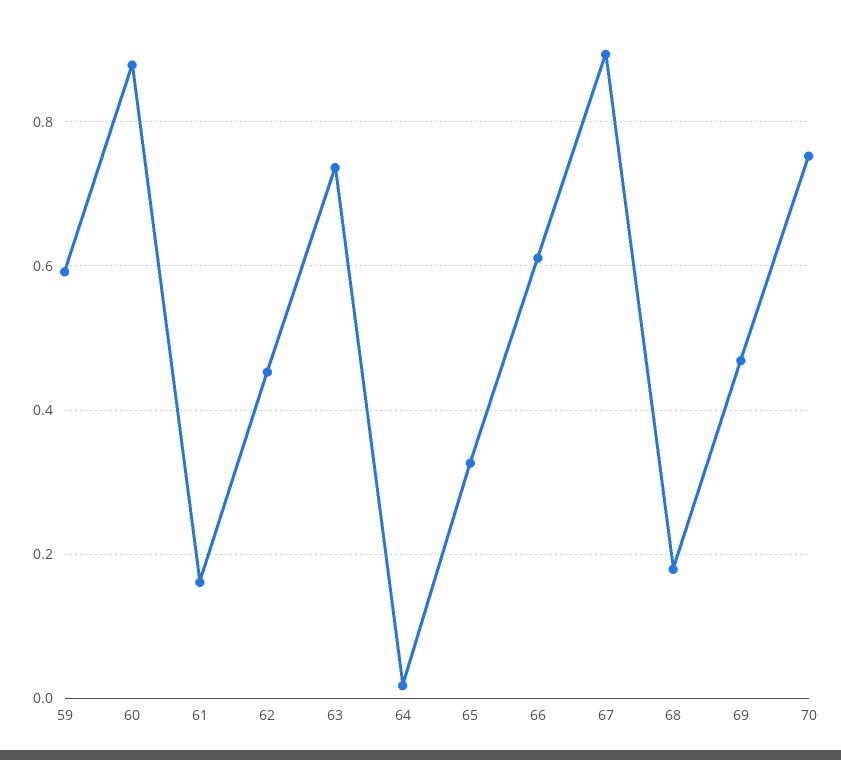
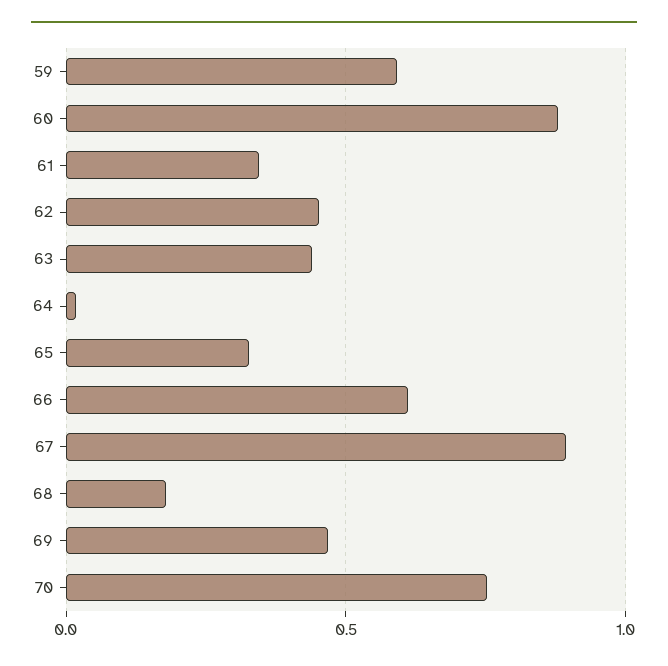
  {
    "59": 0.6,
    "60": 0.88,
-   "61": 0.16,
+   "61": 0.35,
    "62": 0.46,
-   "63": 0.74,
+   "63": 0.45,
    "64": 0.02,
    "65": 0.32,
    "66": 0.62,
    "67": 0.9,
    "68": 0.18,
    "69": 0.46,
    "70": 0.76
  }

